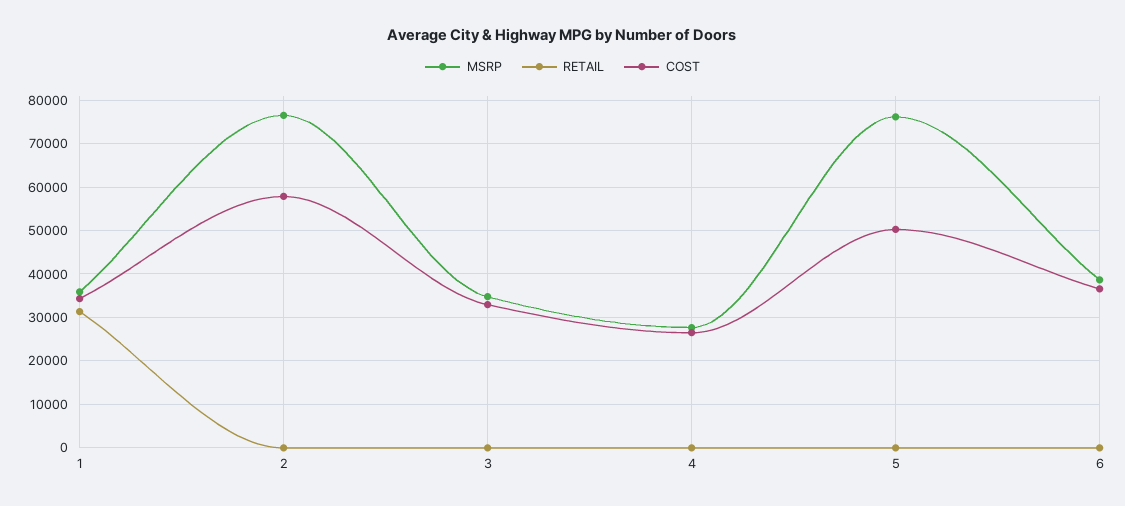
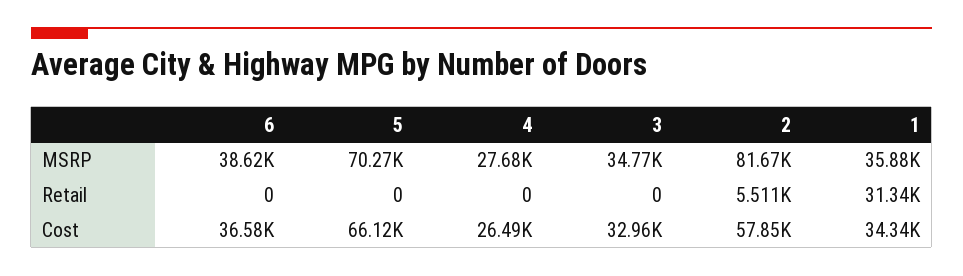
  {
    "MSRP": {
      "1": 35880,
-     "2": 76000,
+     "2": 81670,
      "3": 34770,
      "4": 27680,
-     "5": 76000,
+     "5": 70270,
      "6": 38620
    },
    "RETAIL": {
      "1": 31340,
-     "2": 0,
+     "2": 5511,
      "3": 0,
      "4": 0,
      "5": 0,
      "6": 0
    },
    "COST": {
      "1": 34340,
      "2": 57850,
      "3": 32960,
      "4": 26490,
-     "5": 50000,
+     "5": 66120,
      "6": 36580
    }
  }

